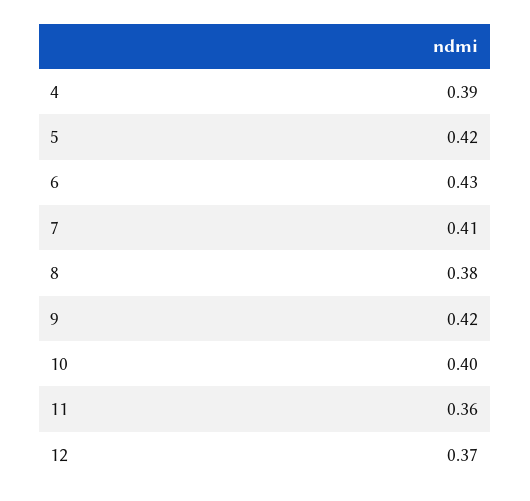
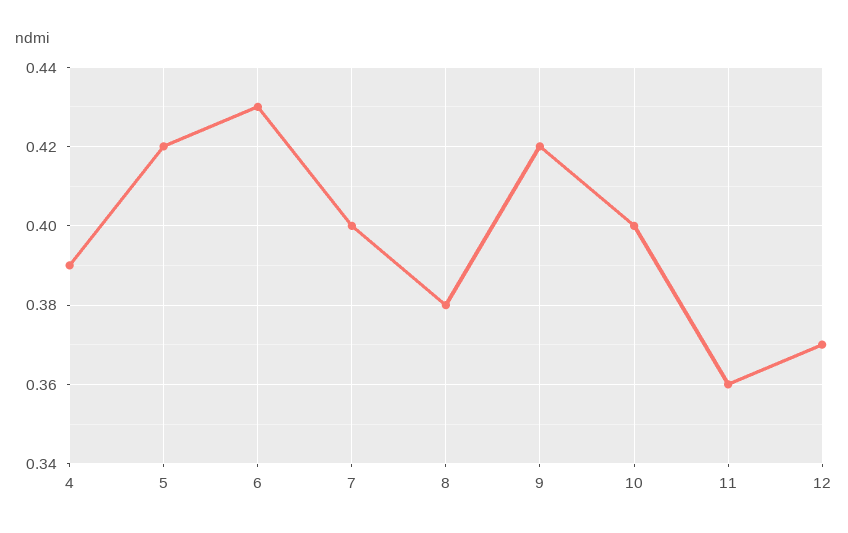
  {
    "4": 0.39,
    "5": 0.42,
    "6": 0.43,
-   "7": 0.41,
+   "7": 0.4,
    "8": 0.38,
    "9": 0.42,
    "10": 0.4,
    "11": 0.36,
    "12": 0.37
  }

